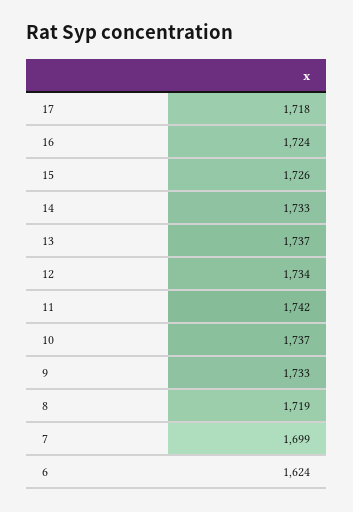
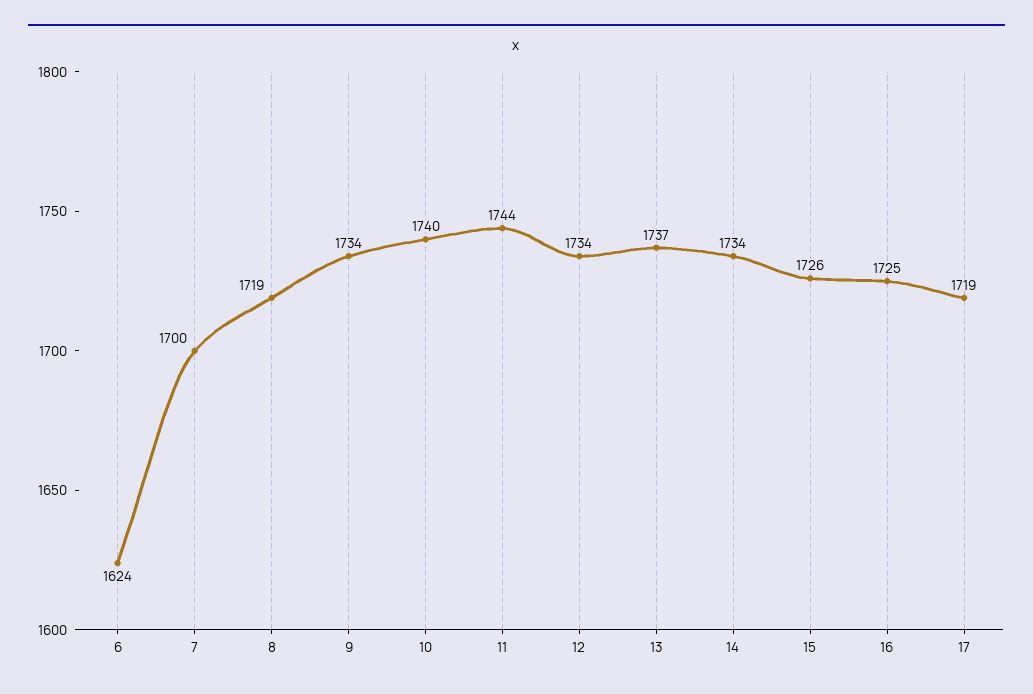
  {
-   "17": 1718,
+   "17": 1719,
-   "16": 1724,
+   "16": 1725,
    "15": 1726,
-   "14": 1733,
+   "14": 1734,
    "13": 1737,
    "12": 1734,
-   "11": 1742,
+   "11": 1744,
-   "10": 1737,
+   "10": 1740,
-   "9": 1733,
+   "9": 1734,
    "8": 1719,
-   "7": 1699,
+   "7": 1700,
    "6": 1624
  }

